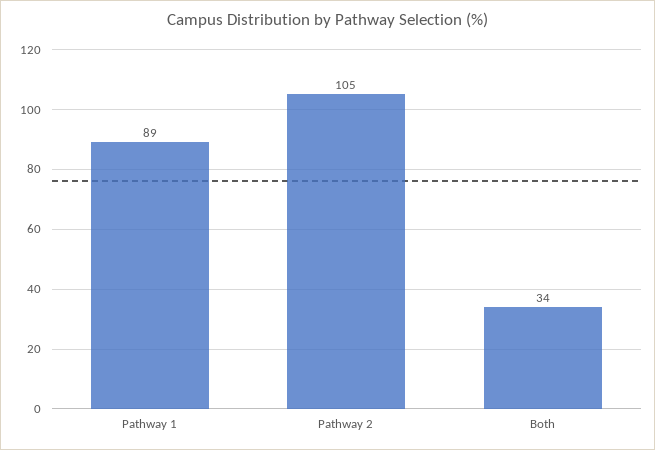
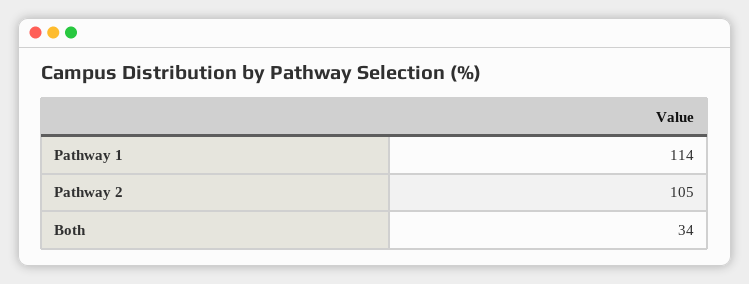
  {
-   "Pathway 1": 89,
+   "Pathway 1": 114,
    "Pathway 2": 105,
    "Both": 34
  }

